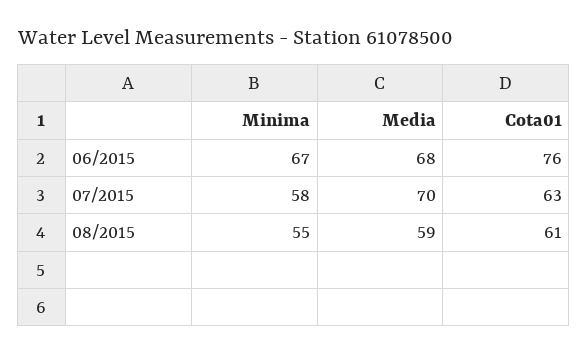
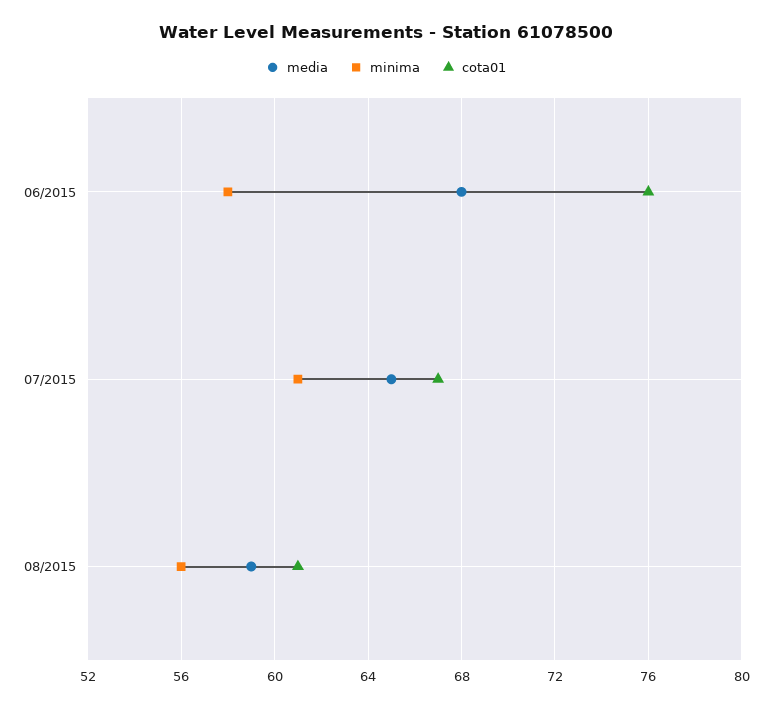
  {
    "Minima": {
-     "06/2015": 67,
+     "06/2015": 58,
-     "07/2015": 58,
+     "07/2015": 61,
-     "08/2015": 55
+     "08/2015": 56
    },
    "Media": {
      "06/2015": 68,
-     "07/2015": 70,
+     "07/2015": 65,
      "08/2015": 59
    },
    "Cota01": {
      "06/2015": 76,
-     "07/2015": 63,
+     "07/2015": 67,
      "08/2015": 61
    }
  }

